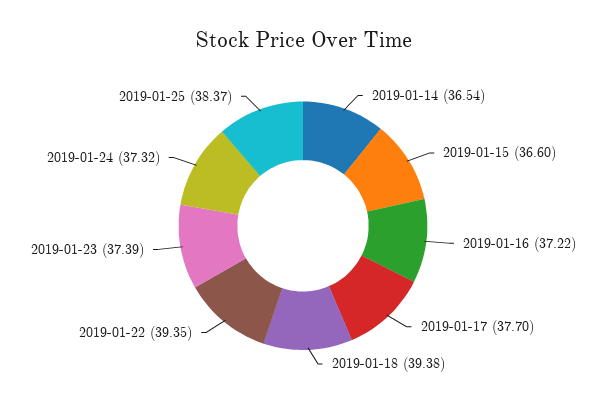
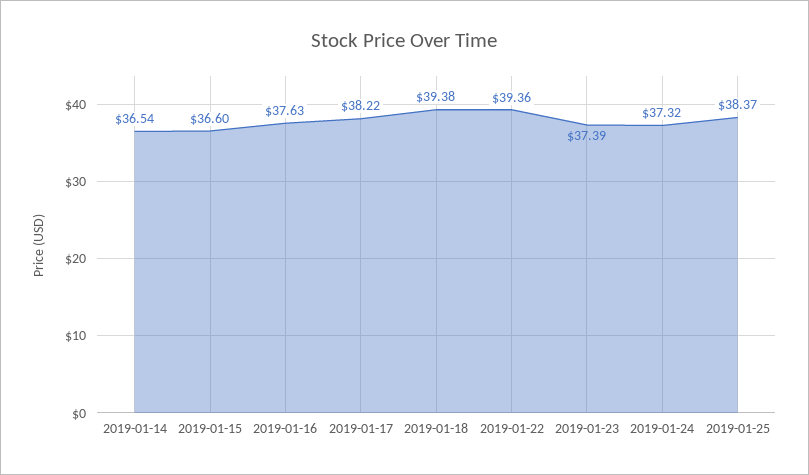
  {
    "2019-01-14": 36.54,
    "2019-01-15": 36.6,
-   "2019-01-16": 37.22,
+   "2019-01-16": 37.63,
-   "2019-01-17": 37.7,
+   "2019-01-17": 38.22,
    "2019-01-18": 39.38,
-   "2019-01-22": 39.35,
+   "2019-01-22": 39.36,
    "2019-01-23": 37.39,
    "2019-01-24": 37.32,
    "2019-01-25": 38.37
  }

